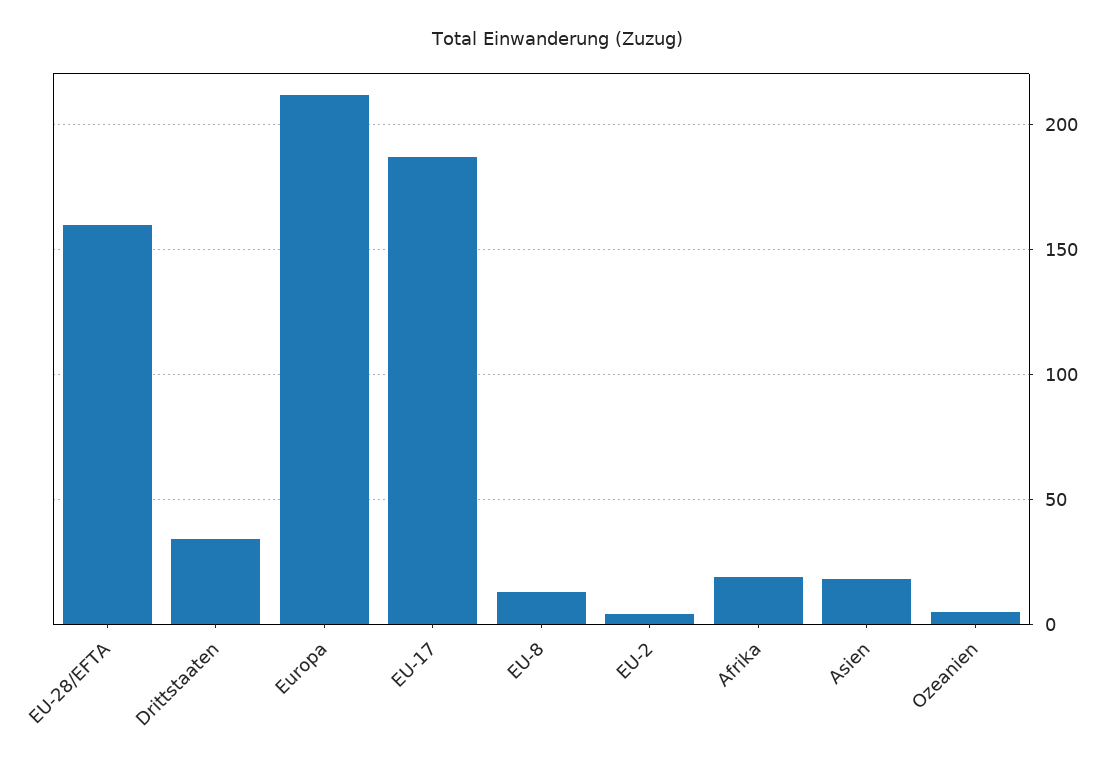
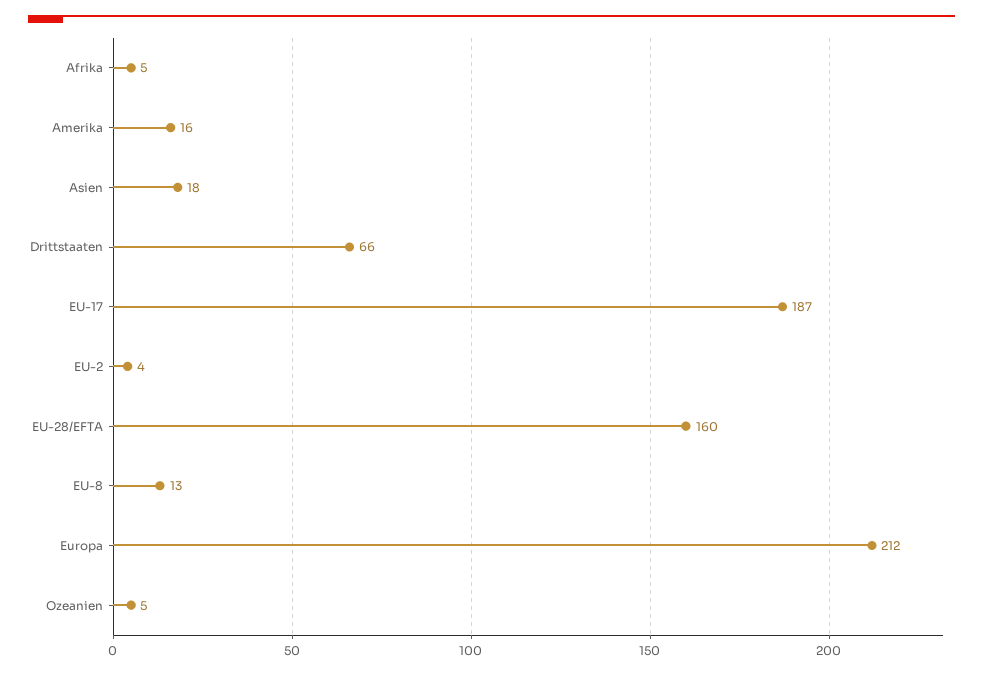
  {
    "EU-28/EFTA": 160,
-   "Drittstaaten": 35,
+   "Drittstaaten": 66,
    "Europa": 212,
    "EU-17": 187,
    "EU-8": 13,
    "EU-2": 4,
-   "Afrika": 20,
+   "Afrika": 5,
    "Asien": 18,
-   "Ozeanien": 5
+   "Ozeanien": 5,
+   "Amerika": 16
  }

